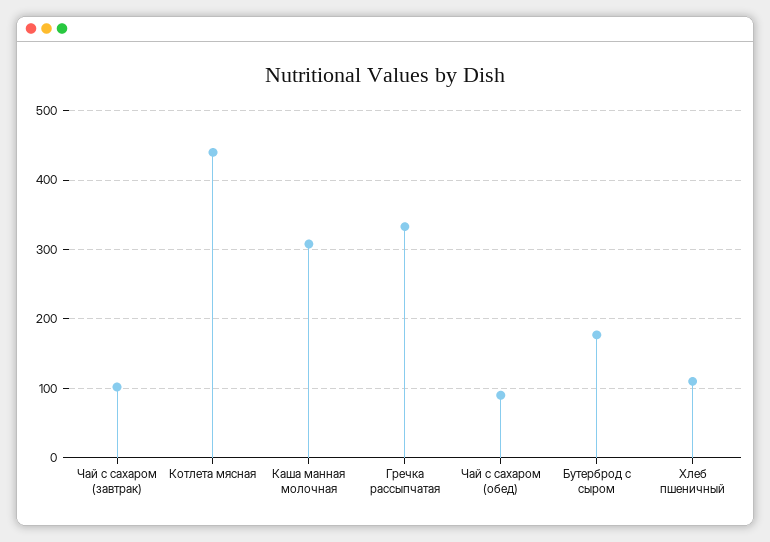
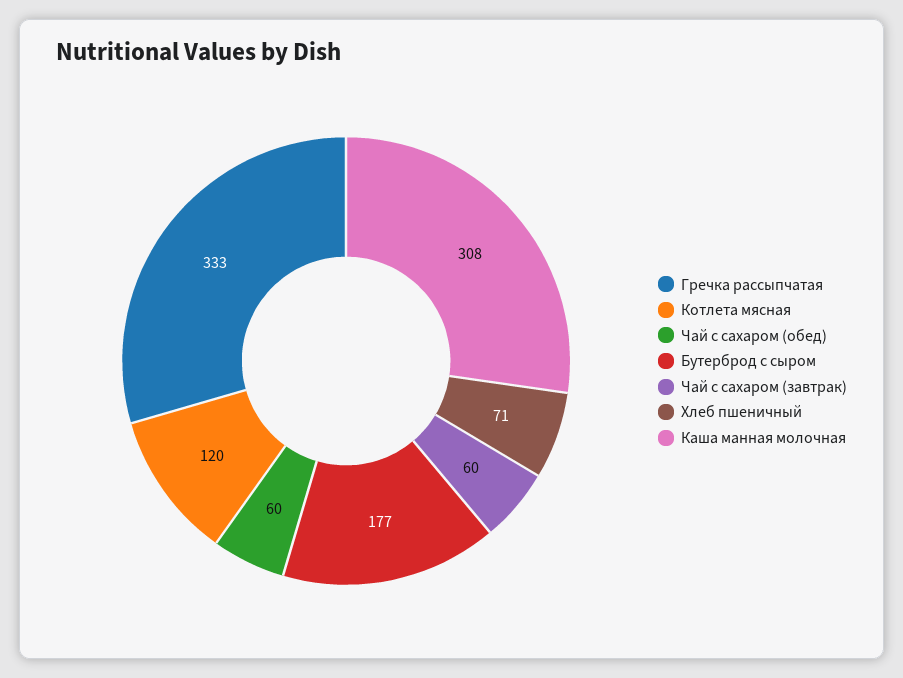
  {
-   "Чай с сахаром (завтрак)": 100,
+   "Чай с сахаром (завтрак)": 60,
-   "Котлета мясная": 440,
+   "Котлета мясная": 120,
    "Каша манная молочная": 308,
    "Гречка рассыпчатая": 333,
-   "Чай с сахаром (обед)": 90,
+   "Чай с сахаром (обед)": 60,
    "Бутерброд с сыром": 177,
-   "Хлеб пшеничный": 110
+   "Хлеб пшеничный": 71
  }

